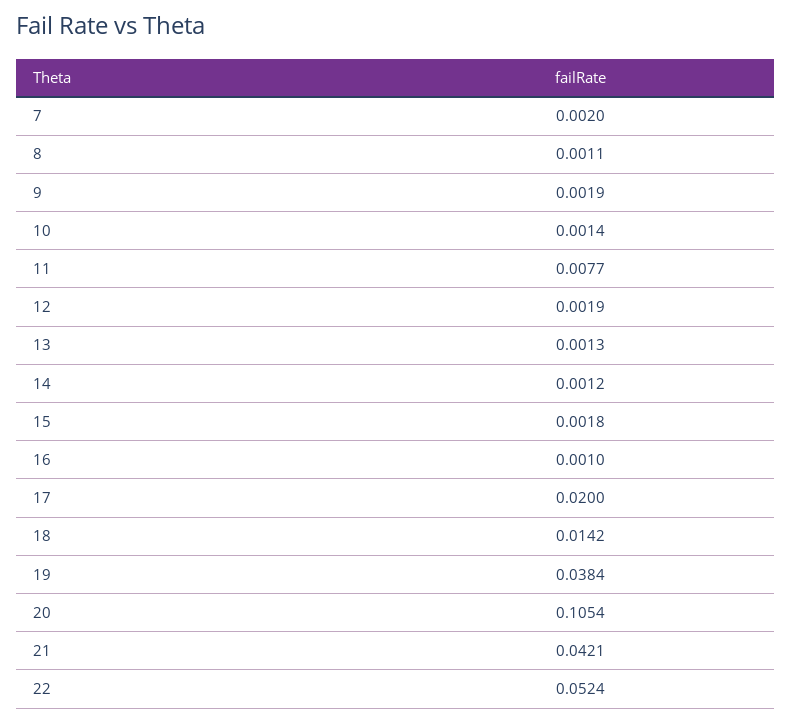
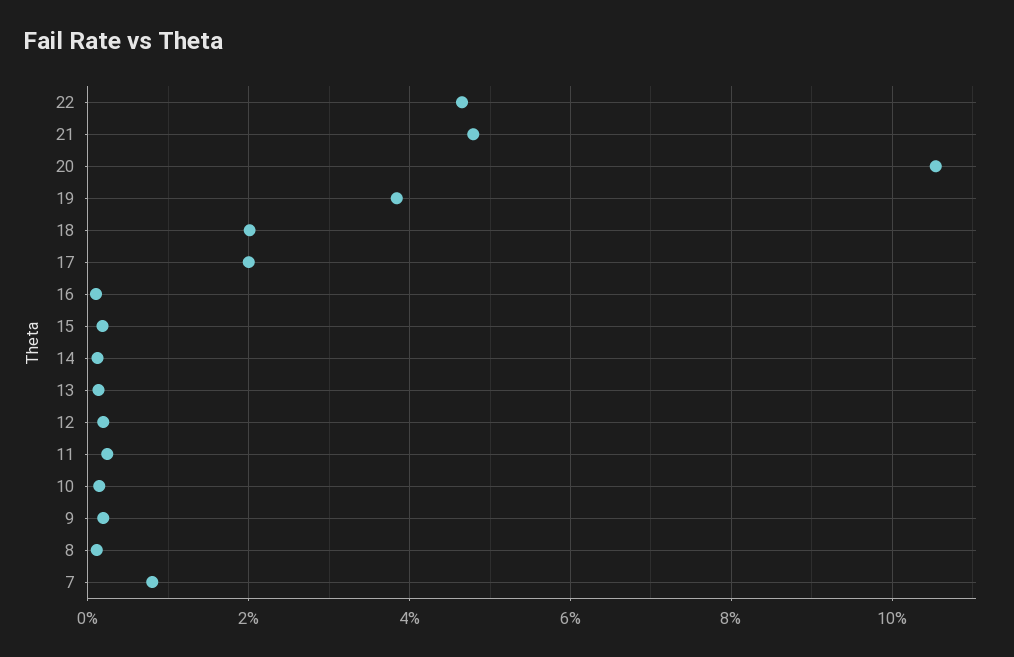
  {
-   "7": 0.002,
+   "7": 0.008,
    "8": 0.0011,
    "9": 0.0019,
    "10": 0.0014,
-   "11": 0.0077,
+   "11": 0.002,
    "12": 0.0019,
    "13": 0.0013,
    "14": 0.0012,
    "15": 0.0018,
    "16": 0.001,
    "17": 0.02,
-   "18": 0.0142,
+   "18": 0.02,
    "19": 0.0384,
    "20": 0.1054,
-   "21": 0.0421,
+   "21": 0.048,
-   "22": 0.0524
+   "22": 0.046
  }

